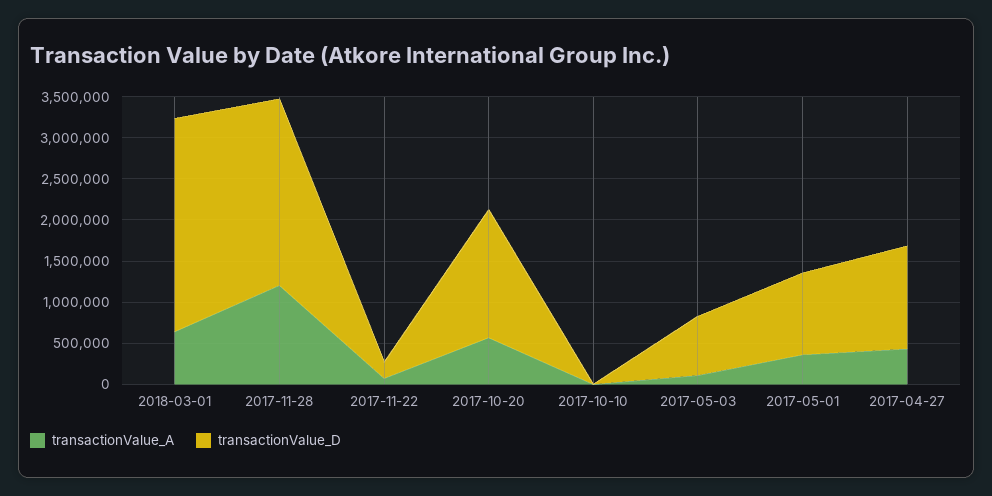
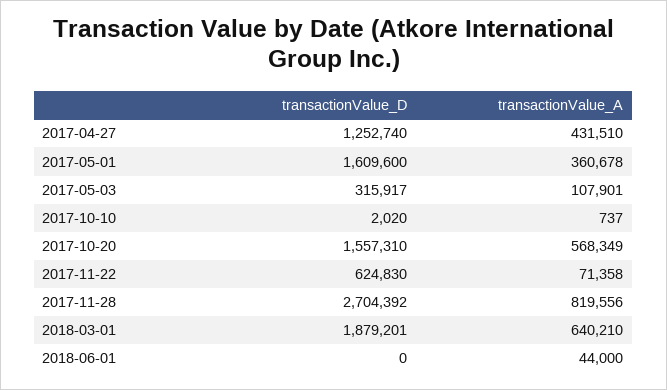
  {
    "transactionValue_A": {
      "2018-03-01": 640210,
-     "2017-11-28": 1200000,
+     "2017-11-28": 819556,
      "2017-11-22": 71358,
      "2017-10-20": 568349,
      "2017-10-10": 737,
      "2017-05-03": 107901,
      "2017-05-01": 360678,
-     "2017-04-27": 431510
+     "2017-04-27": 431510,
+     "2018-06-01": 44000
    },
    "transactionValue_D": {
-     "2018-03-01": 2600000,
+     "2018-03-01": 1879201,
-     "2017-11-28": 2300000,
+     "2017-11-28": 2704392,
-     "2017-11-22": 200000,
+     "2017-11-22": 624830,
      "2017-10-20": 1557310,
      "2017-10-10": 2020,
-     "2017-05-03": 700000,
+     "2017-05-03": 315917,
-     "2017-05-01": 1000000,
+     "2017-05-01": 1609600,
-     "2017-04-27": 1252740
+     "2017-04-27": 1252740,
+     "2018-06-01": 0
    }
  }

